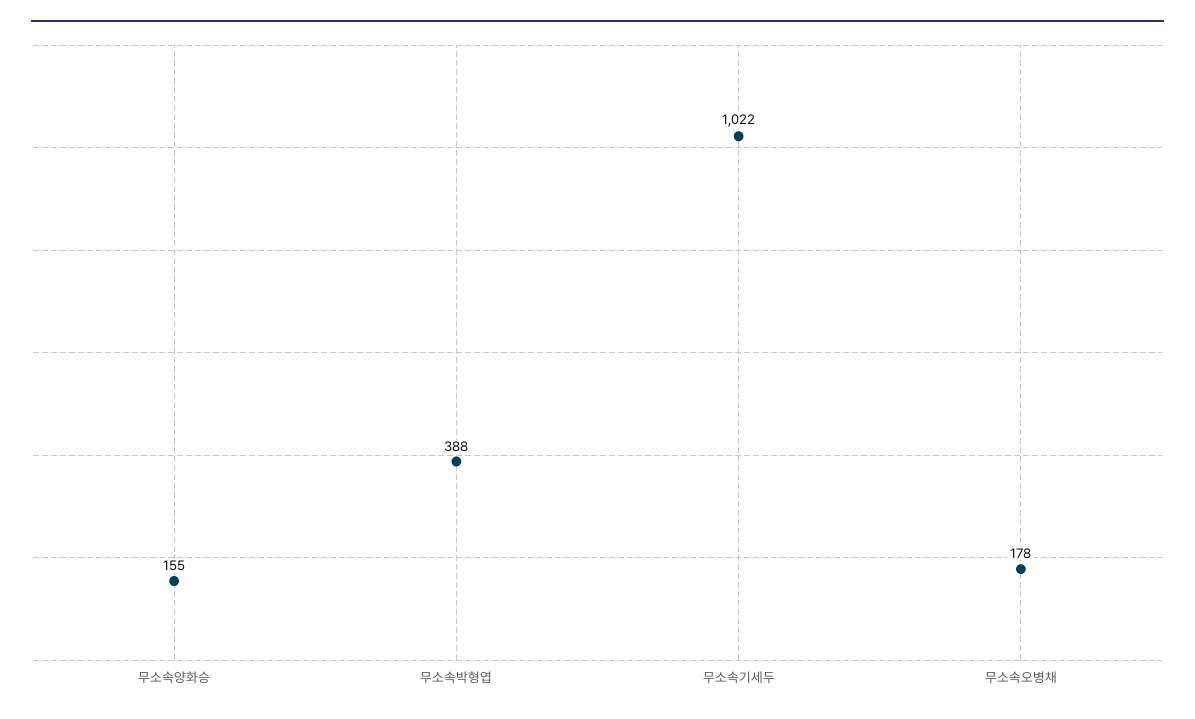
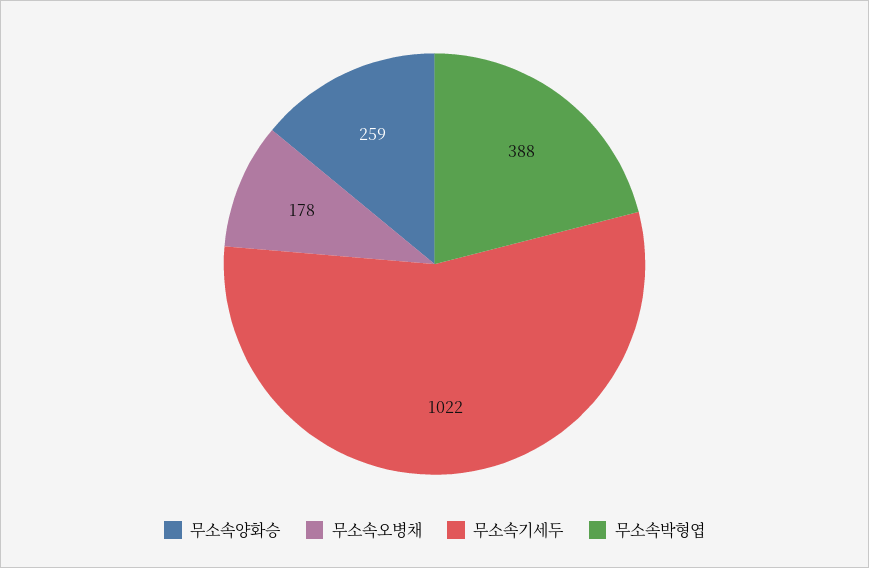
  {
-   "무소속양화승": 155,
+   "무소속양화승": 259,
    "무소속박형엽": 388,
    "무소속기세두": 1022,
    "무소속오병채": 178
  }

